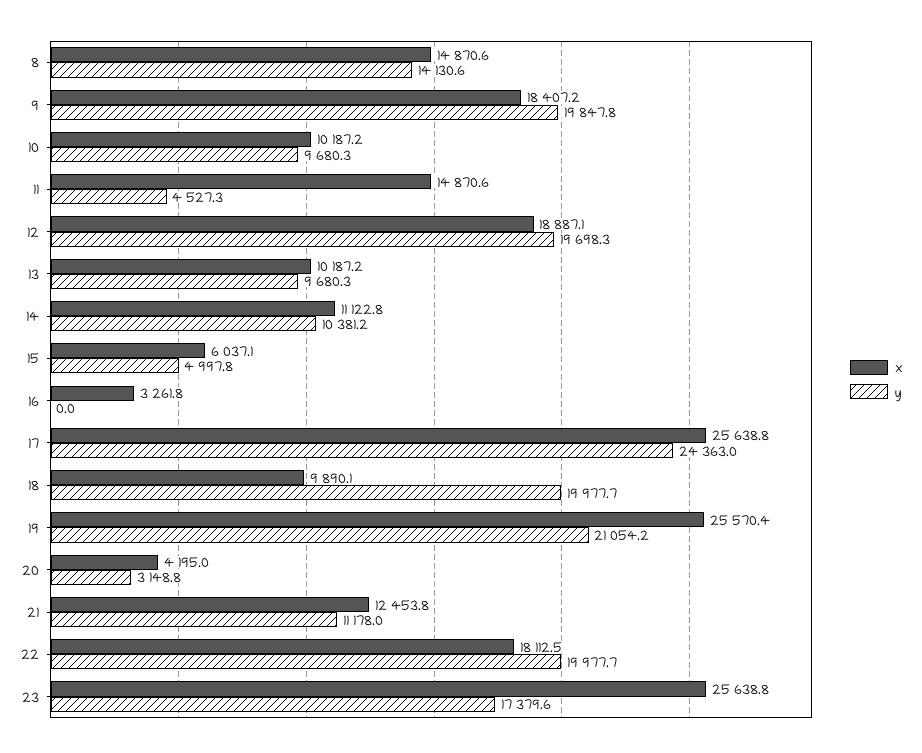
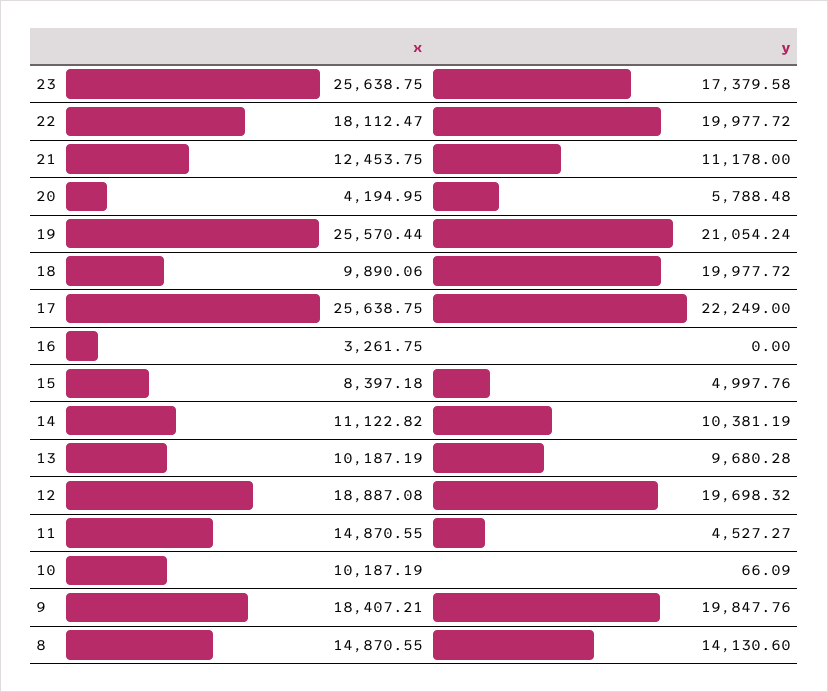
  {
    "x": {
      "8": 14870.55,
      "9": 18407.21,
      "10": 10187.19,
      "11": 14870.55,
      "12": 18887.08,
      "13": 10187.19,
      "14": 11122.82,
-     "15": 6037.1,
+     "15": 8397.18,
      "16": 3261.75,
      "17": 25638.75,
      "18": 9890.06,
      "19": 25570.44,
      "20": 4194.95,
      "21": 12453.75,
      "22": 18112.47,
      "23": 25638.75
    },
    "y": {
      "8": 14130.6,
      "9": 19847.76,
-     "10": 9680.3,
+     "10": 66.09,
      "11": 4527.27,
      "12": 19698.32,
      "13": 9680.28,
      "14": 10381.19,
      "15": 4997.76,
      "16": 0,
-     "17": 24363,
+     "17": 22249,
      "18": 19977.72,
      "19": 21054.24,
-     "20": 3148.8,
+     "20": 5788.48,
      "21": 11178,
      "22": 19977.72,
      "23": 17379.58
    }
  }

